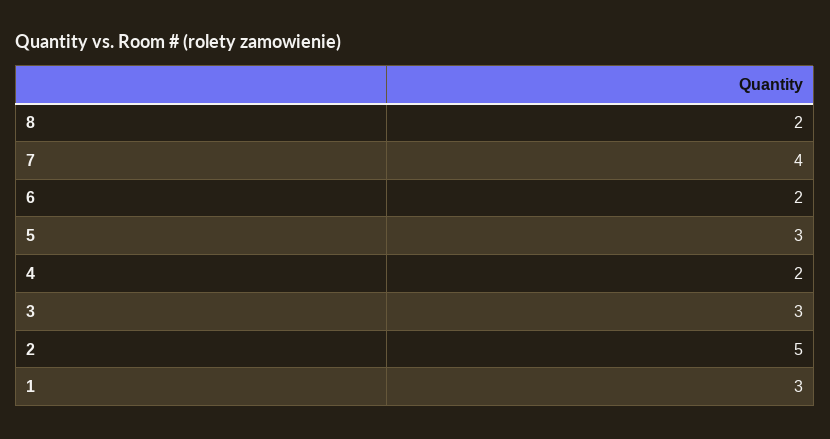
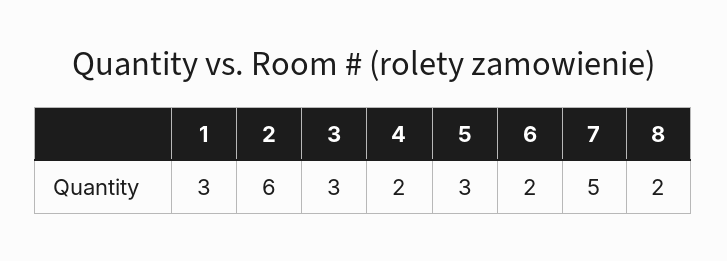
  {
    "8": 2,
-   "7": 4,
+   "7": 5,
    "6": 2,
    "5": 3,
    "4": 2,
    "3": 3,
-   "2": 5,
+   "2": 6,
    "1": 3
  }

